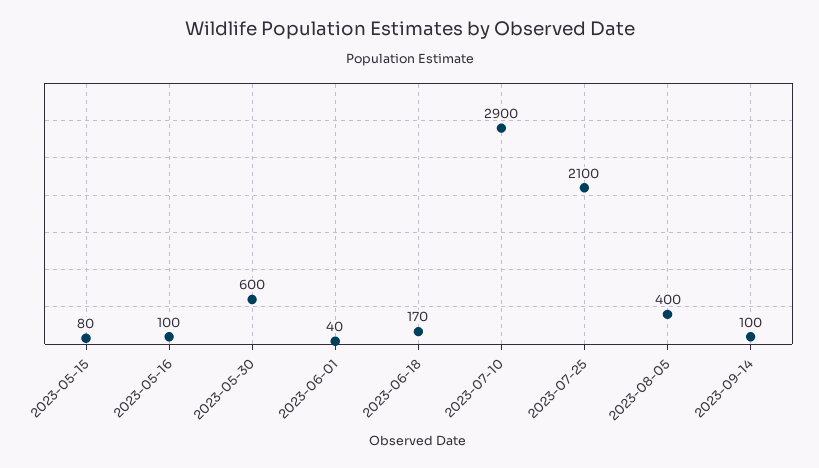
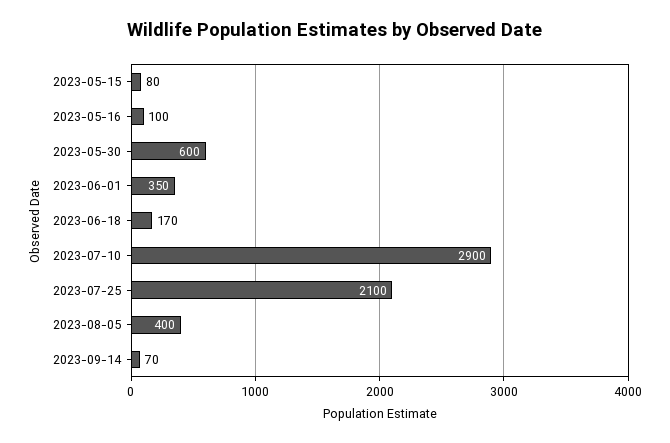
  {
    "2023-05-15": 80,
    "2023-05-16": 100,
    "2023-05-30": 600,
-   "2023-06-01": 40,
+   "2023-06-01": 350,
    "2023-06-18": 170,
    "2023-07-10": 2900,
    "2023-07-25": 2100,
    "2023-08-05": 400,
-   "2023-09-14": 100
+   "2023-09-14": 70
  }

